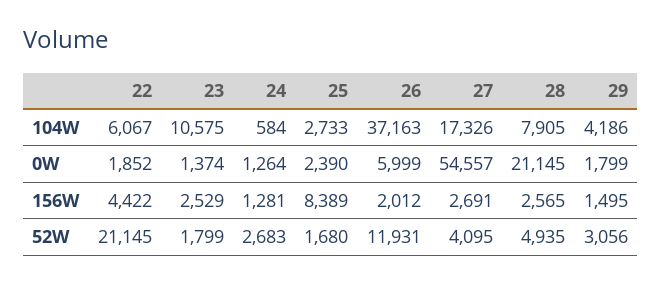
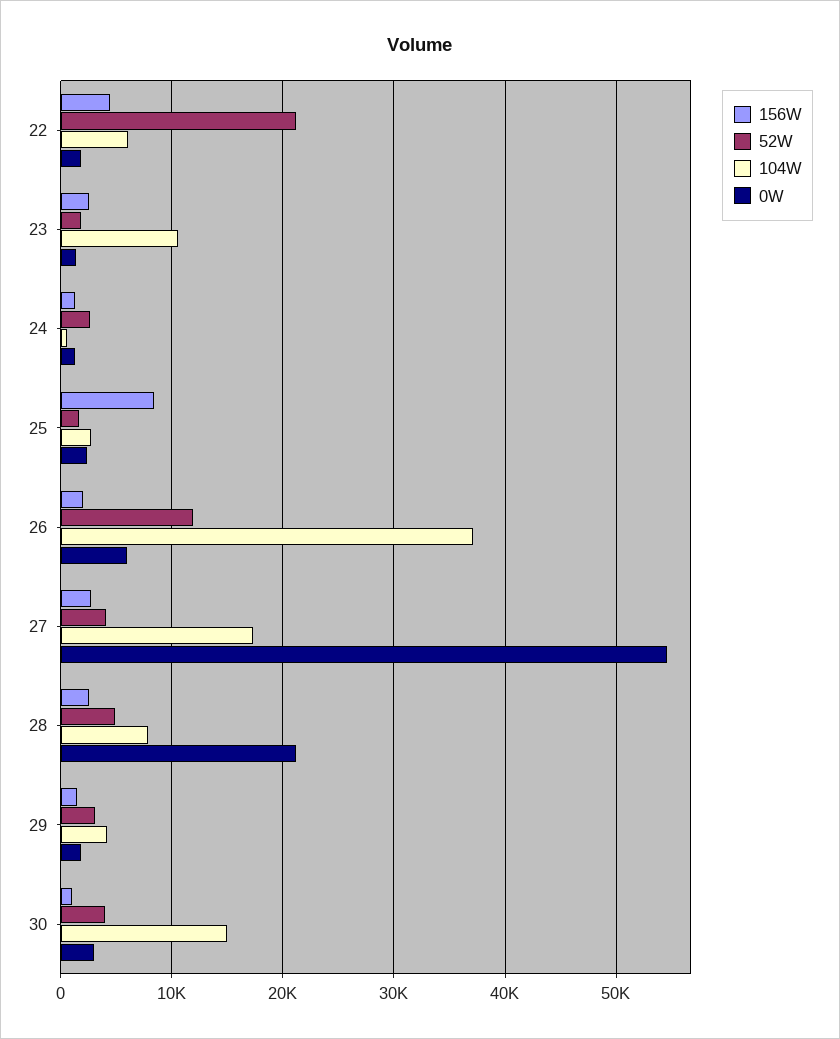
  {
    "104W": {
      "22": 6067,
      "23": 10575,
      "24": 584,
      "25": 2733,
      "26": 37163,
      "27": 17326,
      "28": 7905,
-     "29": 4186
+     "29": 4186,
+     "30": 15000
    },
    "0W": {
      "22": 1852,
      "23": 1374,
      "24": 1264,
      "25": 2390,
      "26": 5999,
      "27": 54557,
      "28": 21145,
-     "29": 1799
+     "29": 1799,
+     "30": 3000
    },
    "156W": {
      "22": 4422,
      "23": 2529,
      "24": 1281,
      "25": 8389,
      "26": 2012,
      "27": 2691,
      "28": 2565,
-     "29": 1495
+     "29": 1495,
+     "30": 1000
    },
    "52W": {
      "22": 21145,
      "23": 1799,
      "24": 2683,
      "25": 1680,
      "26": 11931,
      "27": 4095,
      "28": 4935,
-     "29": 3056
+     "29": 3056,
+     "30": 4000
    }
  }

